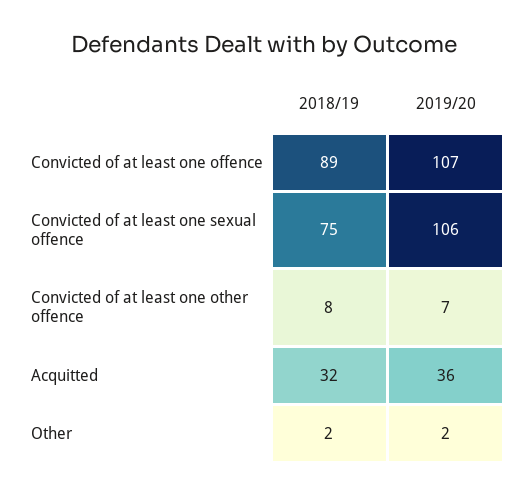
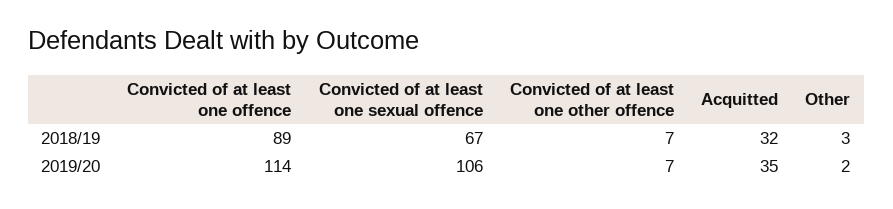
  {
    "2018/19": {
      "Convicted of at least one offence": 89,
-     "Convicted of at least one sexual offence": 75,
+     "Convicted of at least one sexual offence": 67,
-     "Convicted of at least one other offence": 8,
+     "Convicted of at least one other offence": 7,
      "Acquitted": 32,
-     "Other": 2
+     "Other": 3
    },
    "2019/20": {
-     "Convicted of at least one offence": 107,
+     "Convicted of at least one offence": 114,
      "Convicted of at least one sexual offence": 106,
      "Convicted of at least one other offence": 7,
-     "Acquitted": 36,
+     "Acquitted": 35,
      "Other": 2
    }
  }

